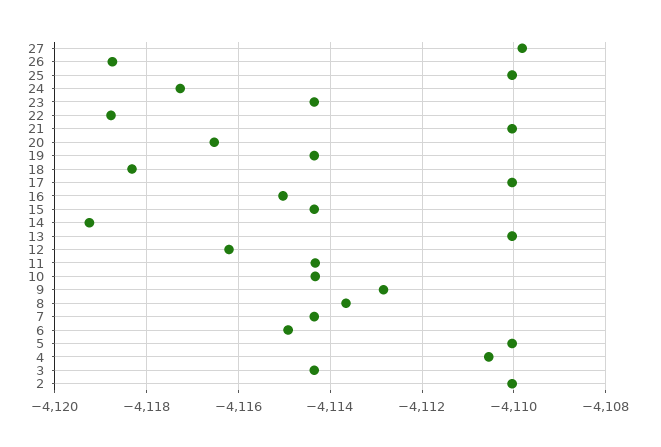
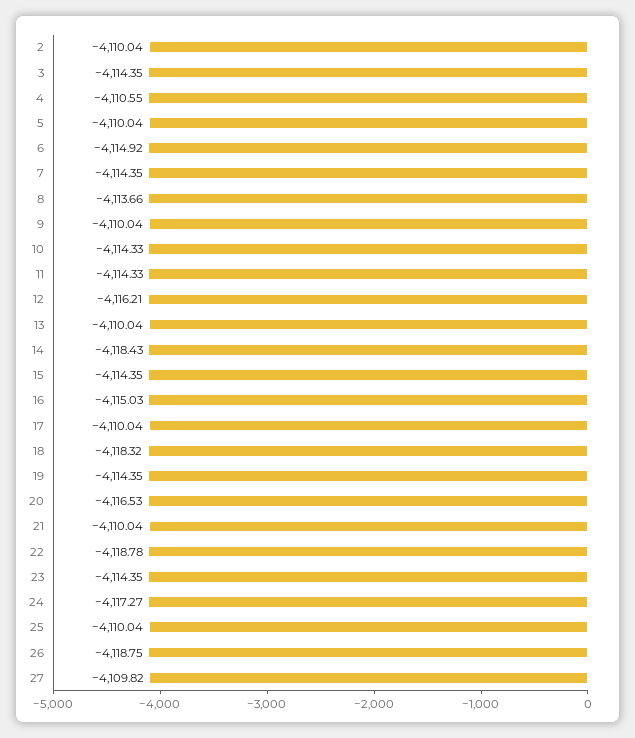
  {
    "27": -4109.82,
    "26": -4118.75,
    "25": -4110.04,
    "24": -4117.27,
    "23": -4114.35,
    "22": -4118.78,
    "21": -4110.04,
    "20": -4116.53,
    "19": -4114.35,
    "18": -4118.32,
    "17": -4110.04,
    "16": -4115.03,
    "15": -4114.35,
-   "14": -4119.2,
+   "14": -4118.43,
    "13": -4110.04,
    "12": -4116.21,
    "11": -4114.33,
    "10": -4114.33,
-   "9": -4112.8,
+   "9": -4110.04,
    "8": -4113.66,
    "7": -4114.35,
    "6": -4114.92,
    "5": -4110.04,
    "4": -4110.55,
    "3": -4114.35,
    "2": -4110.04
  }

